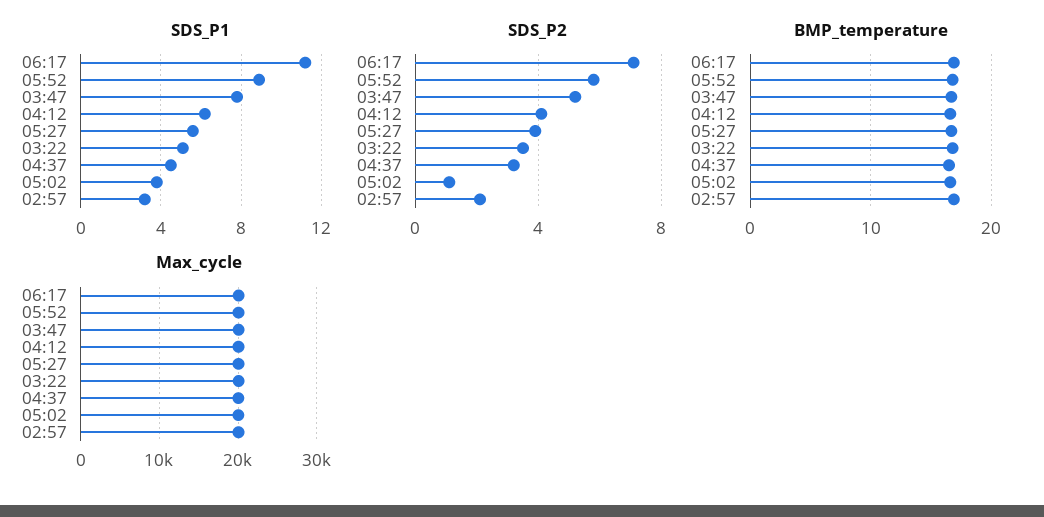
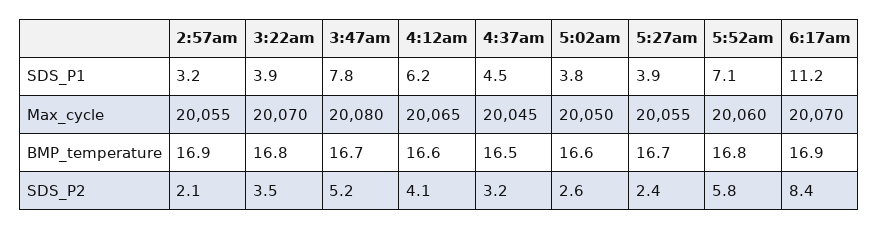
  {
    "SDS_P1": {
      "06:17": 11.2,
-     "05:52": 9,
+     "05:52": 7.1,
      "03:47": 7.8,
      "04:12": 6.2,
-     "05:27": 5.5,
+     "05:27": 3.9,
-     "03:22": 5,
+     "03:22": 3.9,
      "04:37": 4.5,
      "05:02": 3.8,
      "02:57": 3.2
    },
    "SDS_P2": {
-     "06:17": 7,
+     "06:17": 8.4,
      "05:52": 5.8,
      "03:47": 5.2,
      "04:12": 4.1,
-     "05:27": 4,
+     "05:27": 2.4,
      "03:22": 3.5,
      "04:37": 3.2,
-     "05:02": 1,
+     "05:02": 2.6,
      "02:57": 2.1
    },
    "BMP_temperature": {
      "06:17": 16.9,
      "05:52": 16.8,
      "03:47": 16.7,
      "04:12": 16.6,
      "05:27": 16.7,
      "03:22": 16.8,
      "04:37": 16.5,
      "05:02": 16.6,
      "02:57": 16.9
    },
    "Max_cycle": {
      "06:17": 20070,
      "05:52": 20060,
      "03:47": 20080,
      "04:12": 20065,
      "05:27": 20055,
      "03:22": 20070,
      "04:37": 20045,
      "05:02": 20050,
      "02:57": 20055
    }
  }

